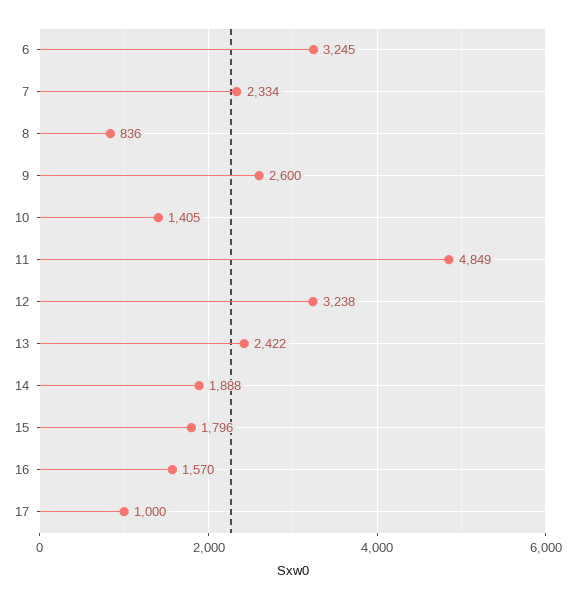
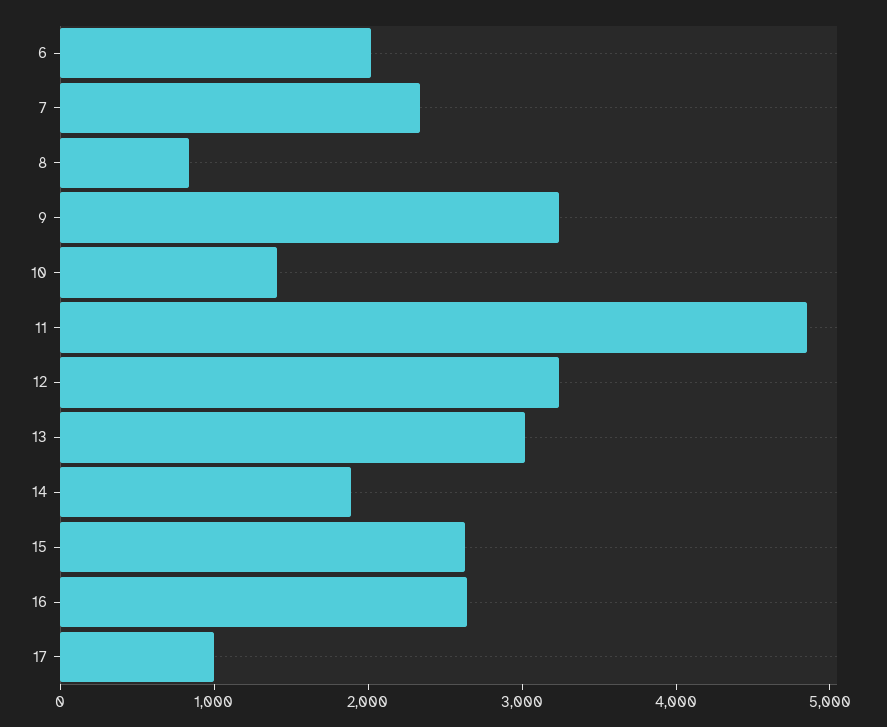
  {
-   "6": 3245,
+   "6": 2000,
    "7": 2334,
    "8": 836,
-   "9": 2600,
+   "9": 3200,
    "10": 1405,
    "11": 4849,
    "12": 3238,
-   "13": 2422,
+   "13": 3000,
    "14": 1888,
-   "15": 1796,
+   "15": 2600,
-   "16": 1570,
+   "16": 2600,
    "17": 1000
  }

